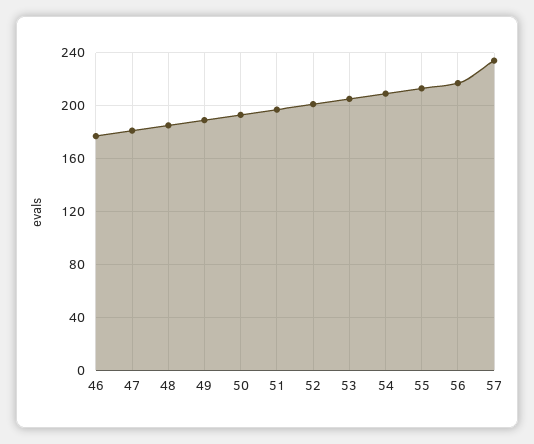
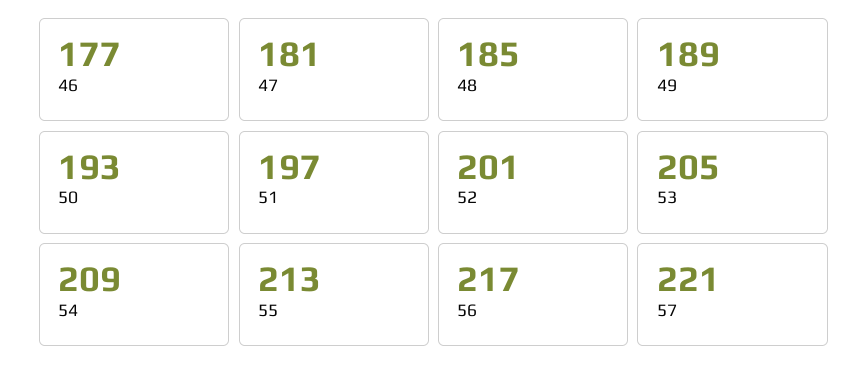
  {
    "46": 177,
    "47": 181,
    "48": 185,
    "49": 189,
    "50": 193,
    "51": 197,
    "52": 201,
    "53": 205,
    "54": 209,
    "55": 213,
    "56": 217,
-   "57": 235
+   "57": 221
  }

